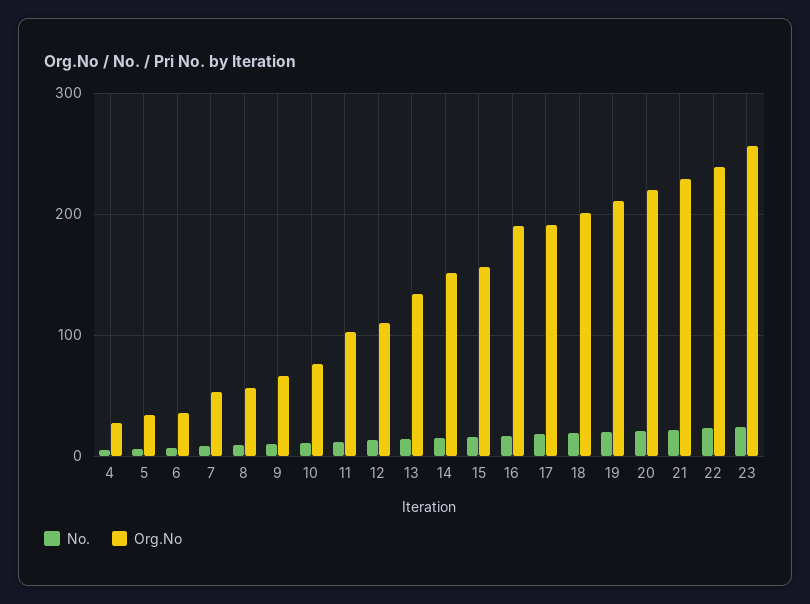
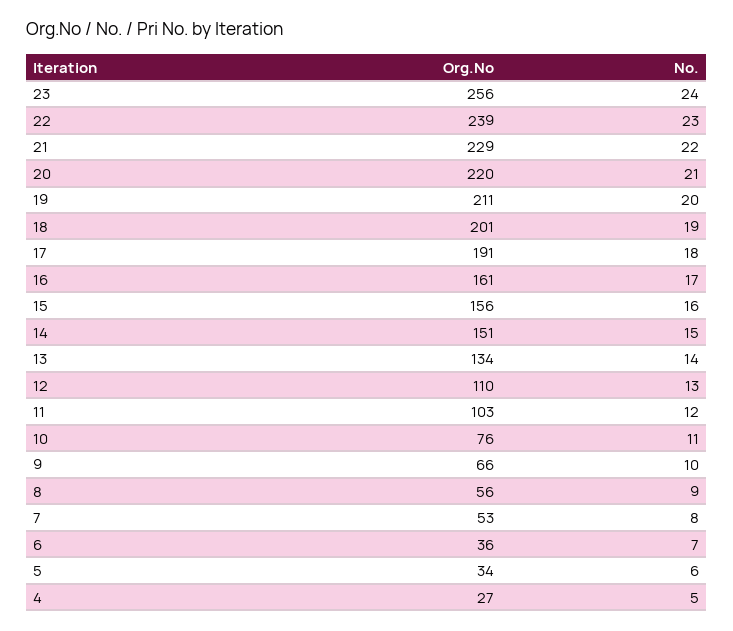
  {
    "No.": {
      "4": 5,
      "5": 6,
      "6": 7,
      "7": 8,
      "8": 9,
      "9": 10,
      "10": 11,
      "11": 12,
      "12": 13,
      "13": 14,
      "14": 15,
      "15": 16,
      "16": 17,
      "17": 18,
      "18": 19,
      "19": 20,
      "20": 21,
      "21": 22,
      "22": 23,
      "23": 24
    },
    "Org.No": {
      "4": 27,
      "5": 34,
      "6": 36,
      "7": 53,
      "8": 56,
      "9": 66,
      "10": 76,
      "11": 103,
      "12": 110,
      "13": 134,
      "14": 151,
      "15": 156,
-     "16": 190,
+     "16": 161,
      "17": 191,
      "18": 201,
      "19": 211,
      "20": 220,
      "21": 229,
      "22": 239,
      "23": 256
    }
  }

